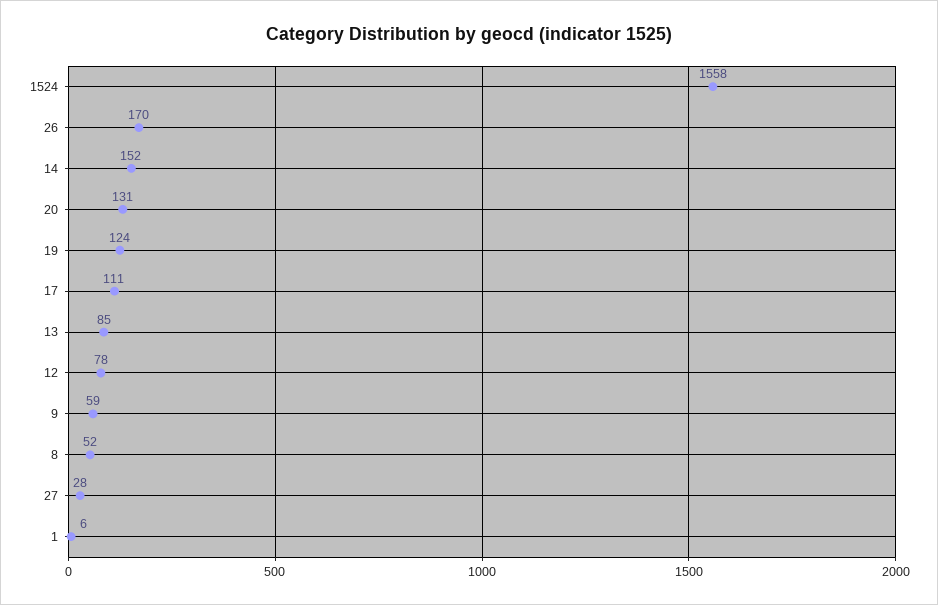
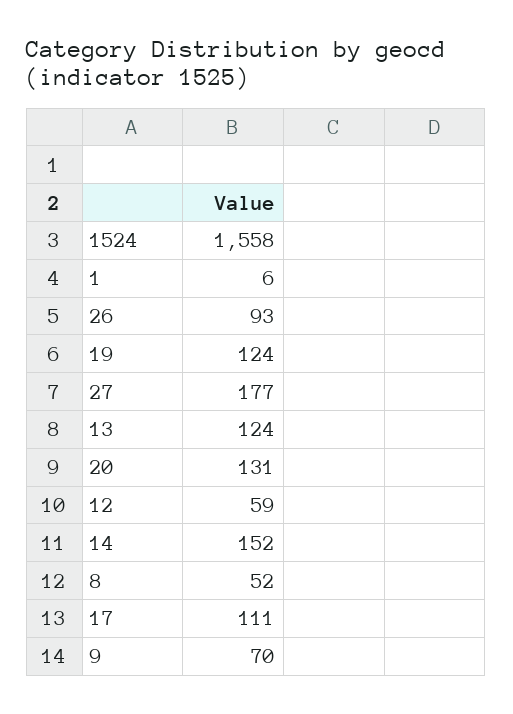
  {
    "1524": 1558,
-   "26": 170,
+   "26": 93,
    "14": 152,
    "20": 131,
    "19": 124,
    "17": 111,
-   "13": 85,
+   "13": 124,
-   "12": 78,
+   "12": 59,
-   "9": 59,
+   "9": 70,
    "8": 52,
-   "27": 28,
+   "27": 177,
    "1": 6
  }

